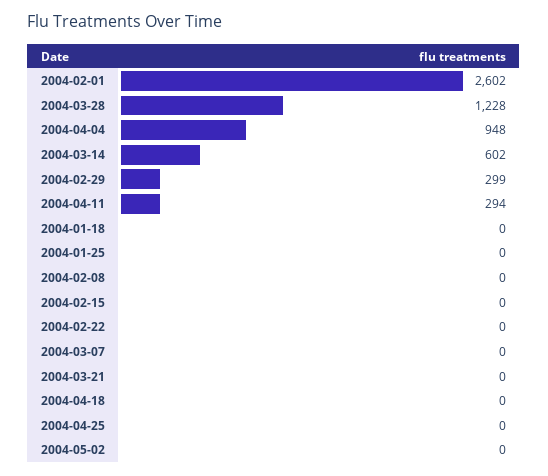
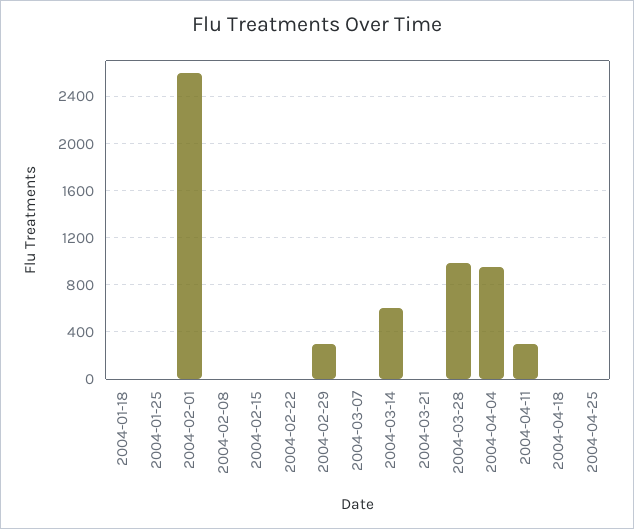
  {
    "2004-02-01": 2602,
-   "2004-03-28": 1228,
+   "2004-03-28": 1000,
    "2004-04-04": 948,
    "2004-03-14": 602,
    "2004-02-29": 299,
    "2004-04-11": 294,
    "2004-01-18": 0,
    "2004-01-25": 0,
    "2004-02-08": 0,
    "2004-02-15": 0,
    "2004-02-22": 0,
    "2004-03-07": 0,
    "2004-03-21": 0,
    "2004-04-18": 0,
-   "2004-04-25": 0,
+   "2004-04-25": 0
-   "2004-05-02": 0
  }

